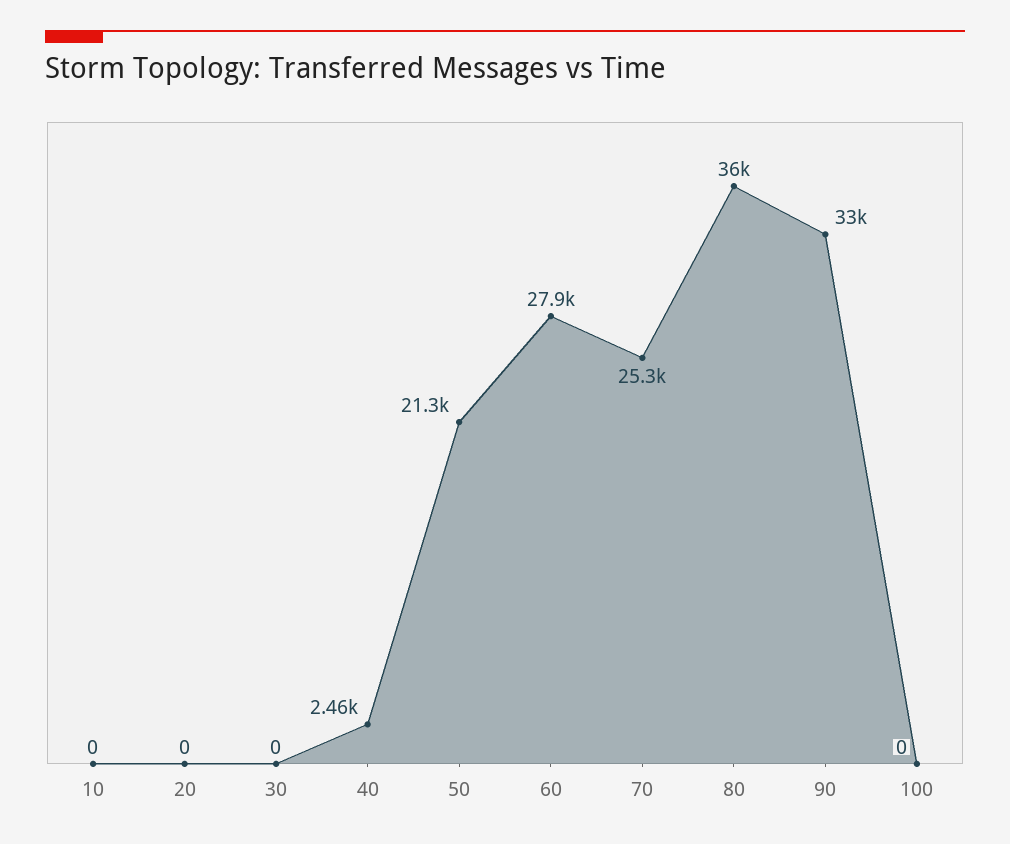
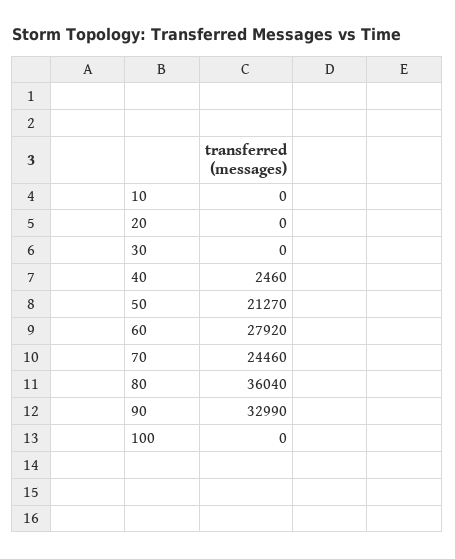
  {
    "10": 0,
    "20": 0,
    "30": 0,
    "40": 2460,
    "50": 21270,
    "60": 27920,
-   "70": 25300,
+   "70": 24460,
    "80": 36040,
    "90": 32990,
    "100": 0
  }

